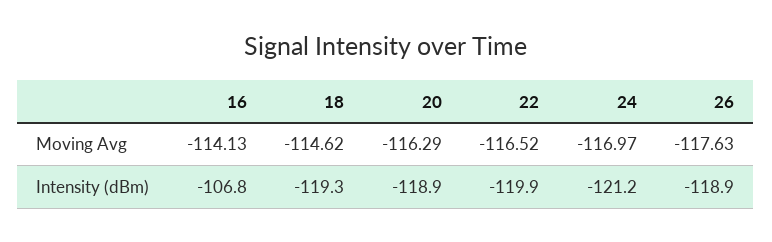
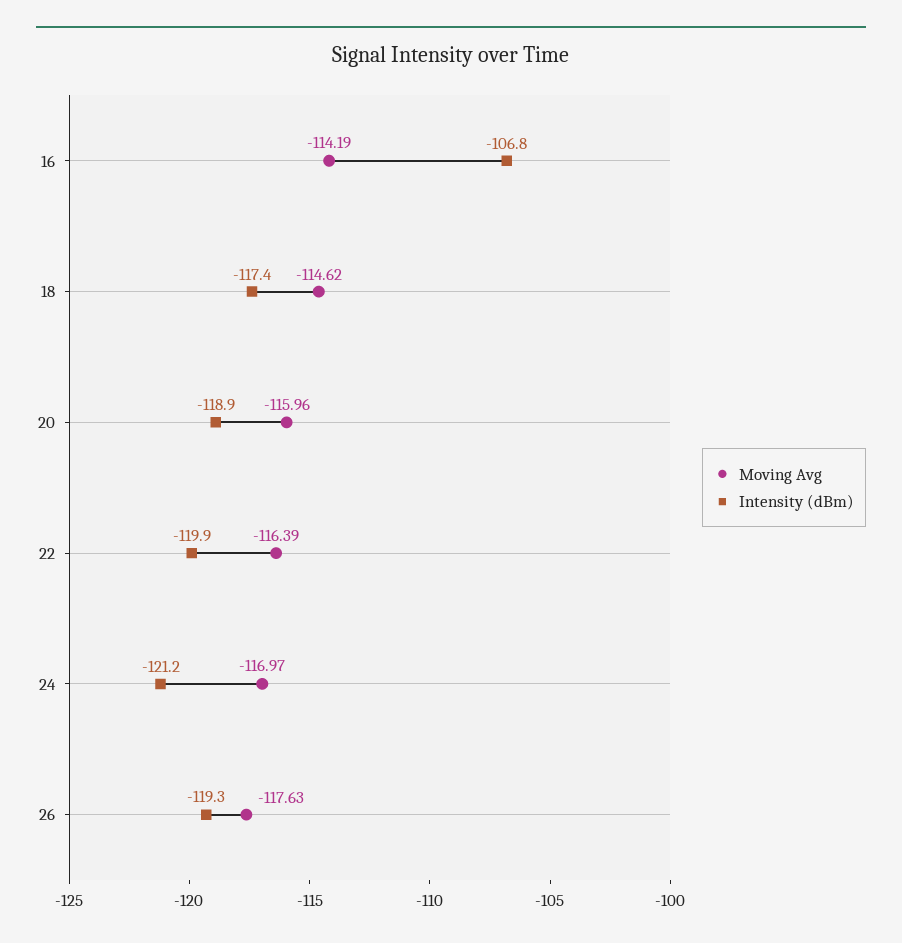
  {
    "Moving Avg": {
-     "16": -114.13,
+     "16": -114.19,
      "18": -114.62,
-     "20": -116.29,
+     "20": -115.96,
-     "22": -116.52,
+     "22": -116.39,
      "24": -116.97,
      "26": -117.63
    },
    "Intensity (dBm)": {
      "16": -106.8,
-     "18": -119.3,
+     "18": -117.4,
      "20": -118.9,
      "22": -119.9,
      "24": -121.2,
-     "26": -118.9
+     "26": -119.3
    }
  }

